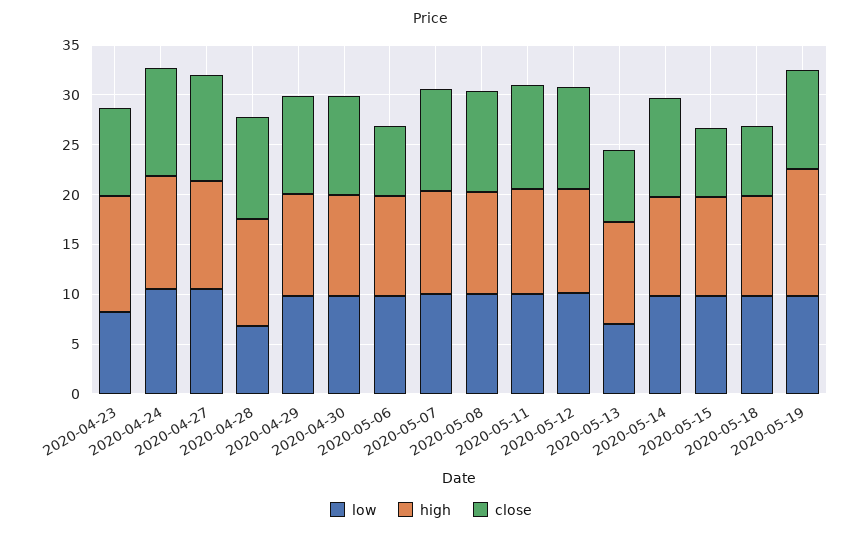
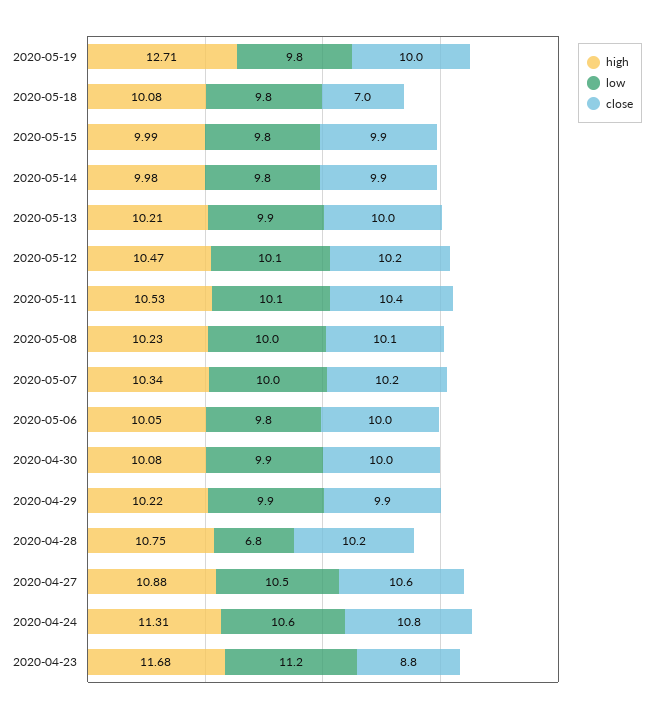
  {
    "low": {
-     "2020-04-23": 8,
+     "2020-04-23": 11.2,
      "2020-04-24": 10.6,
      "2020-04-27": 10.5,
      "2020-04-28": 6.8,
      "2020-04-29": 9.9,
      "2020-04-30": 9.9,
      "2020-05-06": 9.8,
      "2020-05-07": 10,
      "2020-05-08": 10,
      "2020-05-11": 10.1,
      "2020-05-12": 10.1,
-     "2020-05-13": 7,
+     "2020-05-13": 9.9,
      "2020-05-14": 9.8,
      "2020-05-15": 9.8,
      "2020-05-18": 9.8,
      "2020-05-19": 9.8
    },
    "high": {
      "2020-04-23": 11.68,
      "2020-04-24": 11.31,
      "2020-04-27": 10.88,
      "2020-04-28": 10.75,
      "2020-04-29": 10.22,
      "2020-04-30": 10.08,
      "2020-05-06": 10.05,
      "2020-05-07": 10.34,
      "2020-05-08": 10.23,
      "2020-05-11": 10.53,
      "2020-05-12": 10.47,
      "2020-05-13": 10.21,
      "2020-05-14": 9.98,
      "2020-05-15": 9.99,
      "2020-05-18": 10.08,
      "2020-05-19": 12.71
    },
    "close": {
      "2020-04-23": 8.8,
      "2020-04-24": 10.8,
      "2020-04-27": 10.6,
      "2020-04-28": 10.2,
      "2020-04-29": 9.9,
      "2020-04-30": 10,
-     "2020-05-06": 7,
+     "2020-05-06": 10,
      "2020-05-07": 10.2,
      "2020-05-08": 10.1,
      "2020-05-11": 10.4,
      "2020-05-12": 10.2,
-     "2020-05-13": 7,
+     "2020-05-13": 10,
      "2020-05-14": 9.9,
-     "2020-05-15": 7,
+     "2020-05-15": 9.9,
      "2020-05-18": 7,
      "2020-05-19": 10
    }
  }

